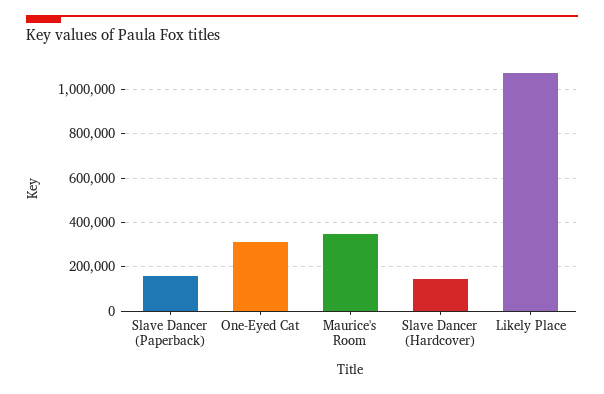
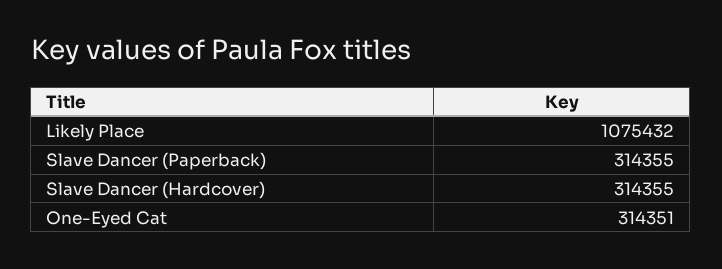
  {
-   "Slave Dancer (Paperback)": 150000,
+   "Slave Dancer (Paperback)": 314355,
    "One-Eyed Cat": 314351,
-   "Maurice's Room": 350000,
-   "Slave Dancer (Hardcover)": 150000,
+   "Slave Dancer (Hardcover)": 314355,
    "Likely Place": 1075432
  }

